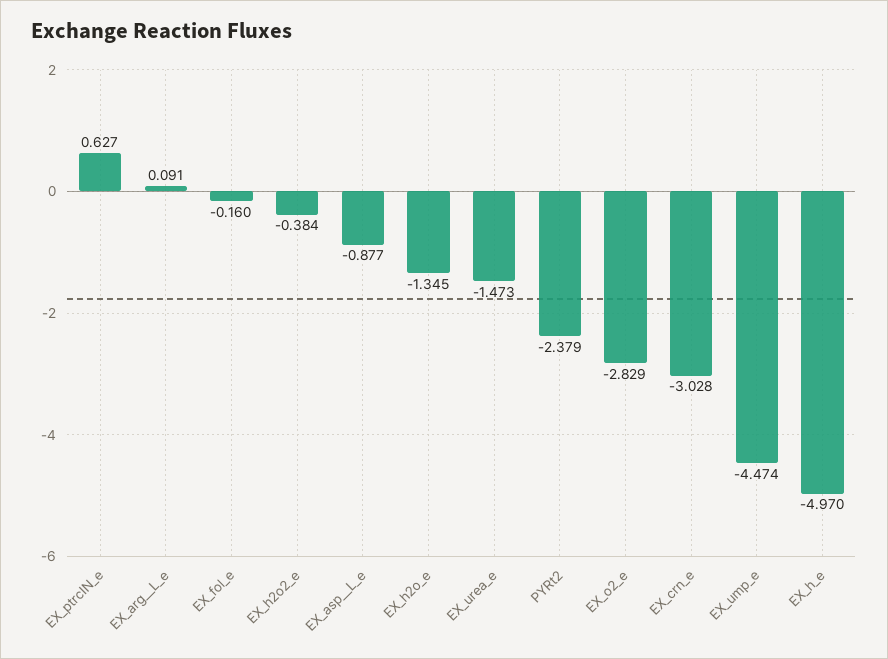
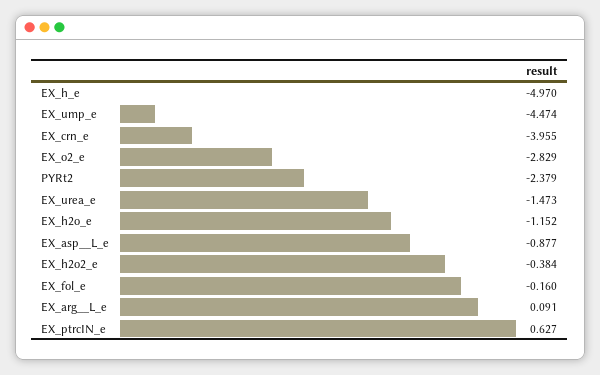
  {
    "EX_ptrcIN_e": 0.627,
    "EX_arg__L_e": 0.091,
    "EX_fol_e": -0.16,
    "EX_h2o2_e": -0.384,
    "EX_asp__L_e": -0.877,
-   "EX_h2o_e": -1.345,
+   "EX_h2o_e": -1.152,
    "EX_urea_e": -1.473,
    "PYRt2": -2.379,
    "EX_o2_e": -2.829,
-   "EX_crn_e": -3.028,
+   "EX_crn_e": -3.955,
    "EX_ump_e": -4.474,
    "EX_h_e": -4.97
  }

